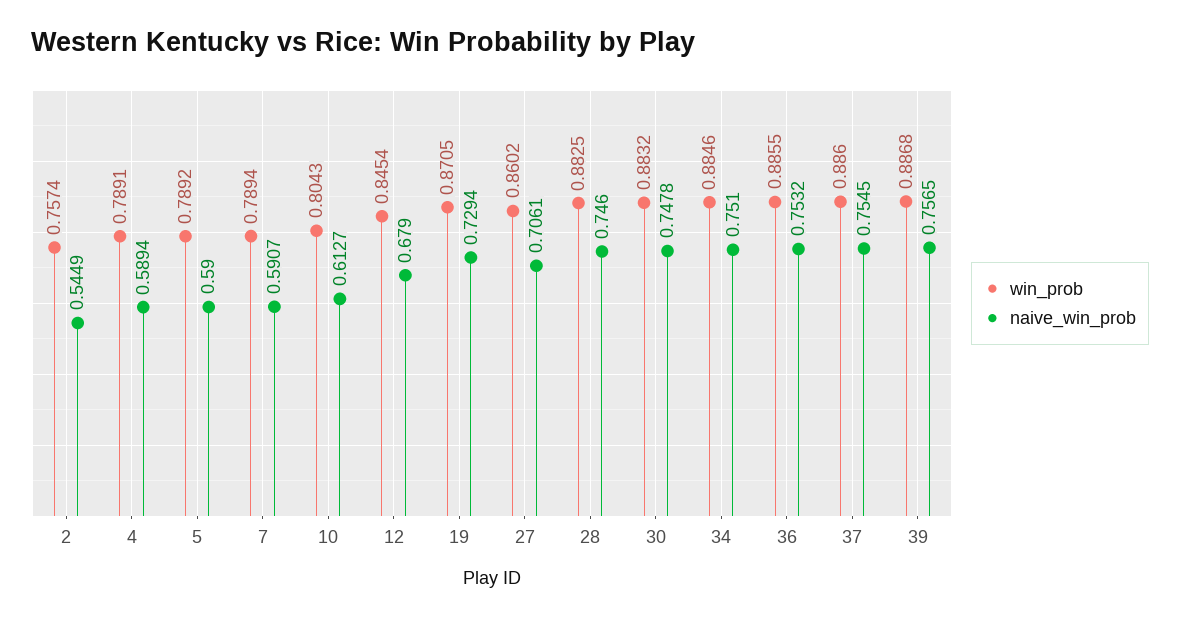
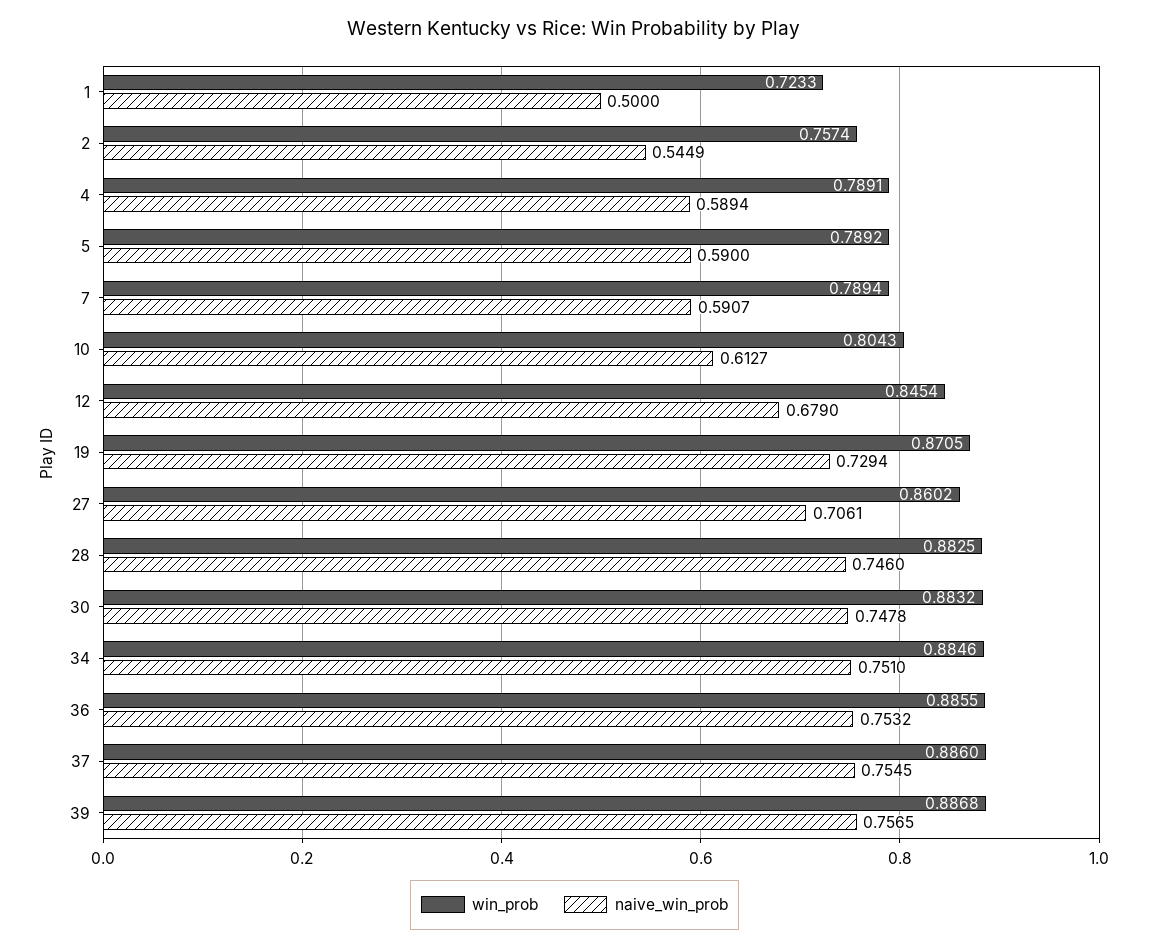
  {
    "win_prob": {
      "2": 0.7574,
      "4": 0.7891,
      "5": 0.7892,
      "7": 0.7894,
      "10": 0.8043,
      "12": 0.8454,
      "19": 0.8705,
      "27": 0.8602,
      "28": 0.8825,
      "30": 0.8832,
      "34": 0.8846,
      "36": 0.8855,
      "37": 0.886,
-     "39": 0.8868
+     "39": 0.8868,
+     "1": 0.7233
    },
    "naive_win_prob": {
      "2": 0.5449,
      "4": 0.5894,
      "5": 0.59,
      "7": 0.5907,
      "10": 0.6127,
      "12": 0.679,
      "19": 0.7294,
      "27": 0.7061,
      "28": 0.746,
      "30": 0.7478,
      "34": 0.751,
      "36": 0.7532,
      "37": 0.7545,
-     "39": 0.7565
+     "39": 0.7565,
+     "1": 0.5
    }
  }

